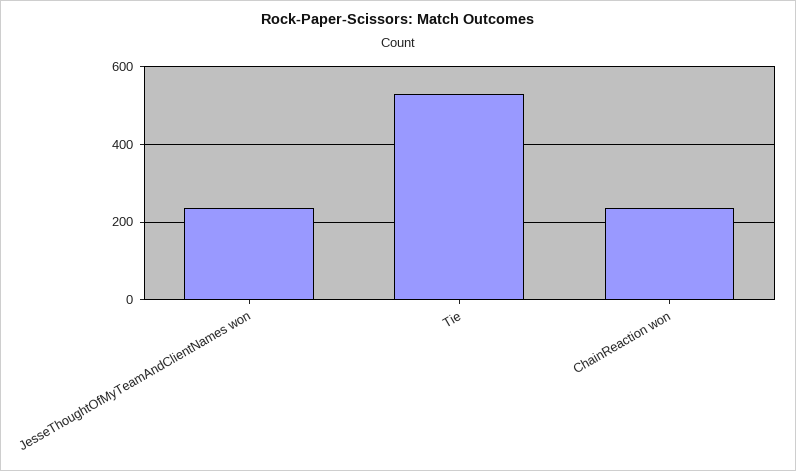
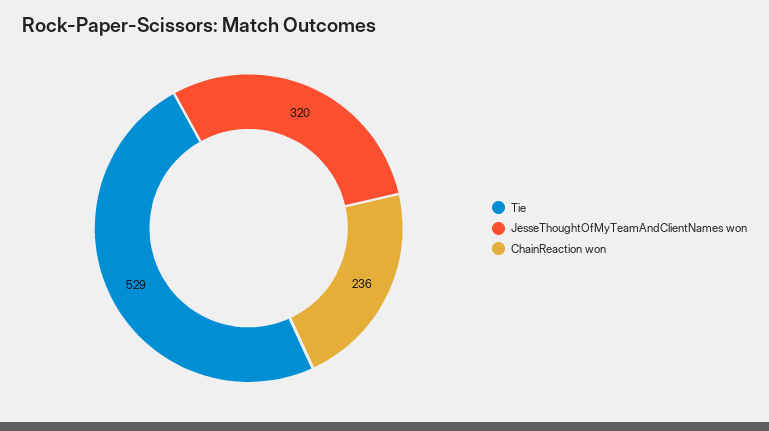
  {
-   "JesseThoughtOfMyTeamAndClientNames won": 240,
+   "JesseThoughtOfMyTeamAndClientNames won": 320,
    "Tie": 529,
    "ChainReaction won": 236
  }

